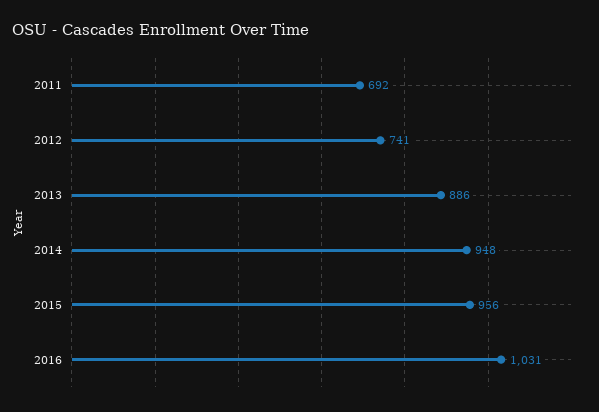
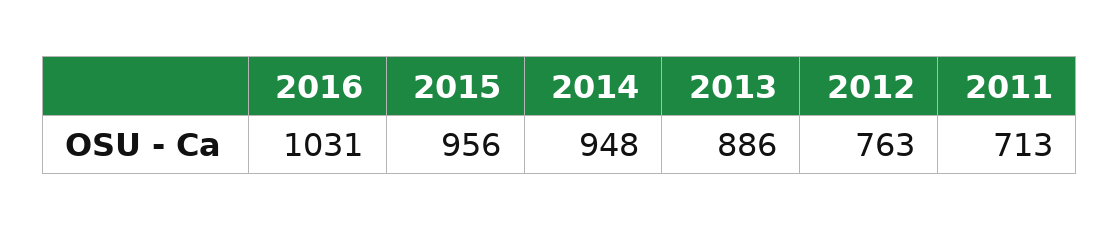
  {
-   "2011": 692,
+   "2011": 713,
-   "2012": 741,
+   "2012": 763,
    "2013": 886,
    "2014": 948,
    "2015": 956,
    "2016": 1031
  }

